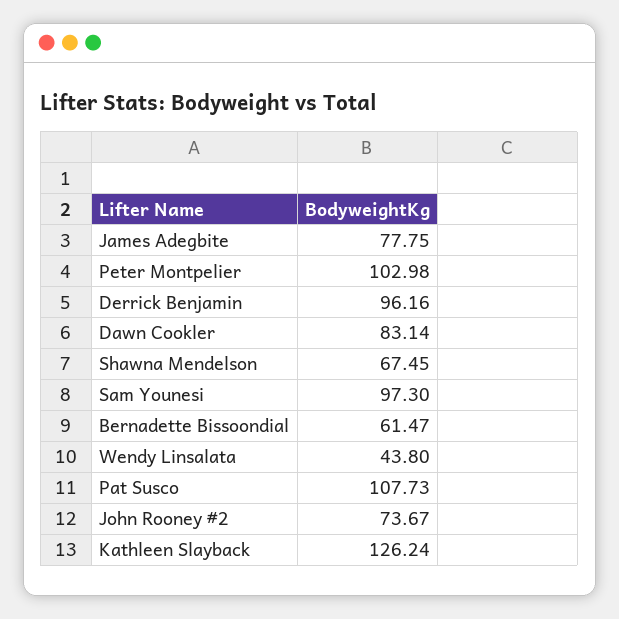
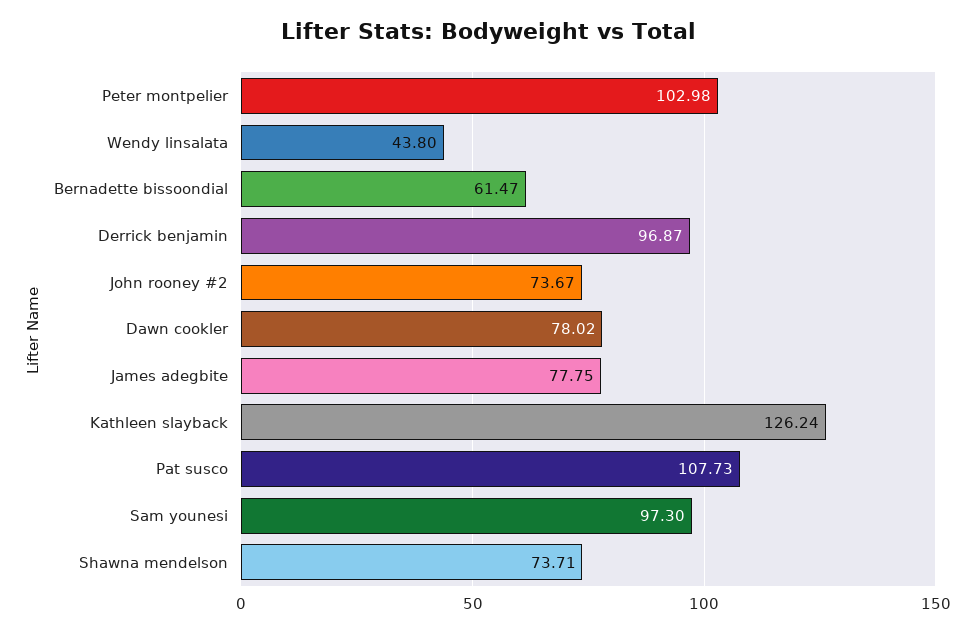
  {
    "James Adegbite": 77.75,
    "Peter Montpelier": 102.98,
-   "Derrick Benjamin": 96.16,
+   "Derrick Benjamin": 96.87,
-   "Dawn Cookler": 83.14,
+   "Dawn Cookler": 78.02,
-   "Shawna Mendelson": 67.45,
+   "Shawna Mendelson": 73.71,
    "Sam Younesi": 97.3,
    "Bernadette Bissoondial": 61.47,
    "Wendy Linsalata": 43.8,
    "Pat Susco": 107.73,
    "John Rooney #2": 73.67,
    "Kathleen Slayback": 126.24
  }

